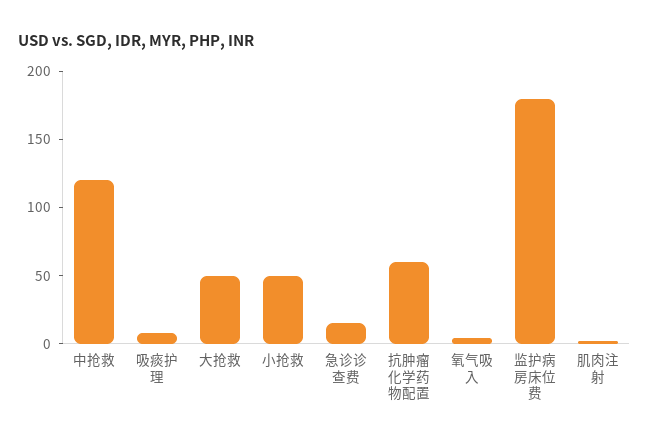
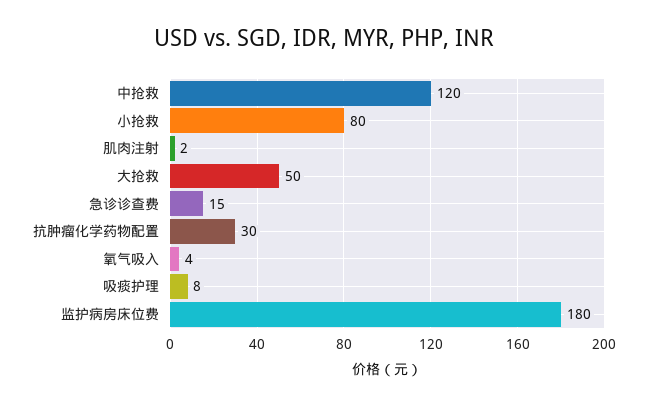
  {
    "中抢救": 120,
    "吸痰护理": 8,
    "大抢救": 50,
-   "小抢救": 50,
+   "小抢救": 80,
    "急诊诊查费": 15,
-   "抗肿瘤化学药物配置": 60,
+   "抗肿瘤化学药物配置": 30,
    "氧气吸入": 4,
    "监护病房床位费": 180,
    "肌肉注射": 2
  }

